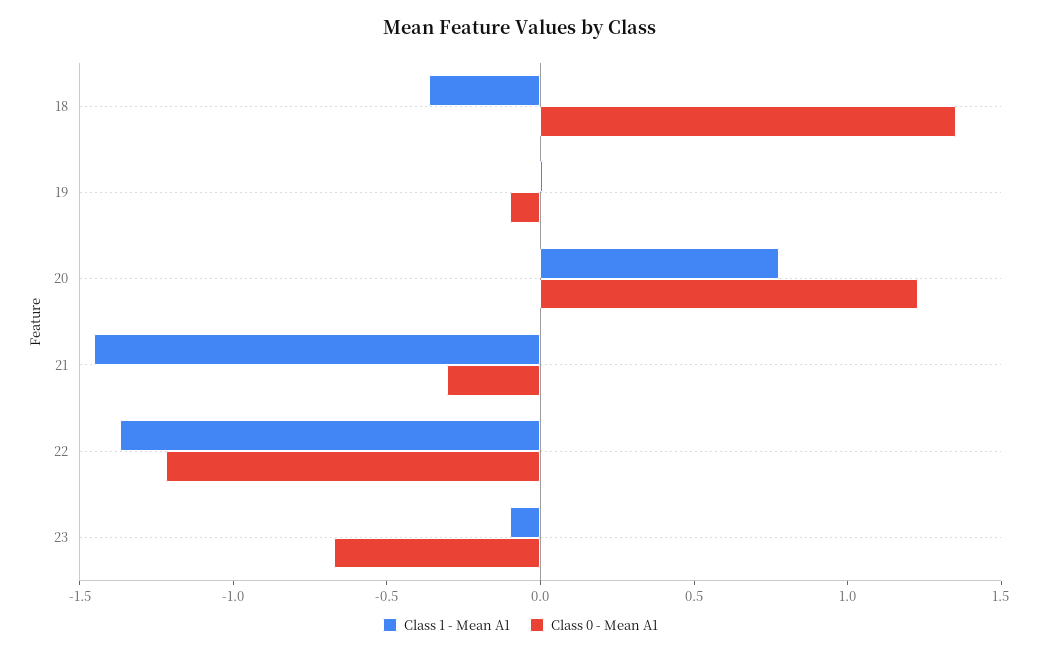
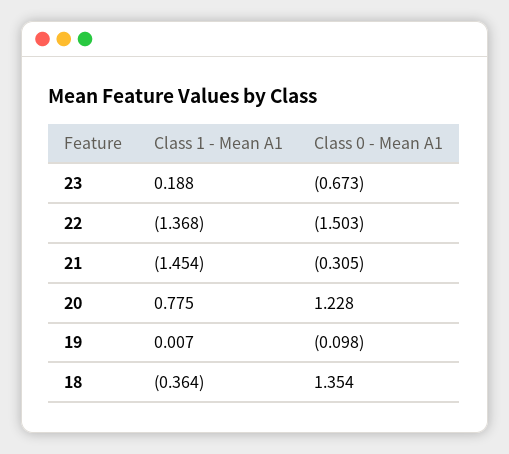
  {
    "Class 1 - Mean A1": {
      "18": -0.364,
      "19": 0.007,
      "20": 0.775,
      "21": -1.454,
      "22": -1.368,
-     "23": -0.1
+     "23": 0.188
    },
    "Class 0 - Mean A1": {
      "18": 1.354,
      "19": -0.098,
      "20": 1.228,
      "21": -0.305,
-     "22": -1.2,
+     "22": -1.503,
      "23": -0.673
    }
  }

